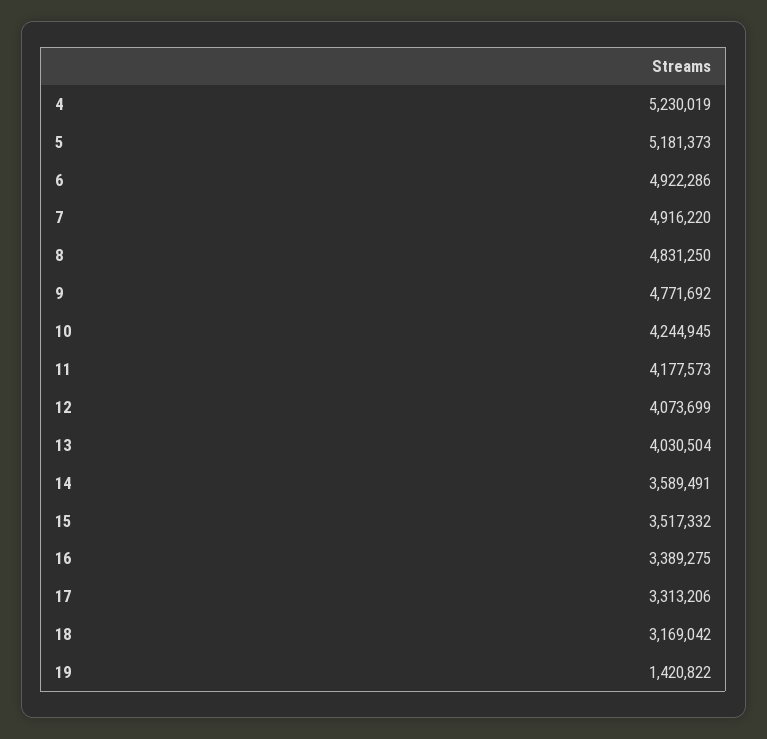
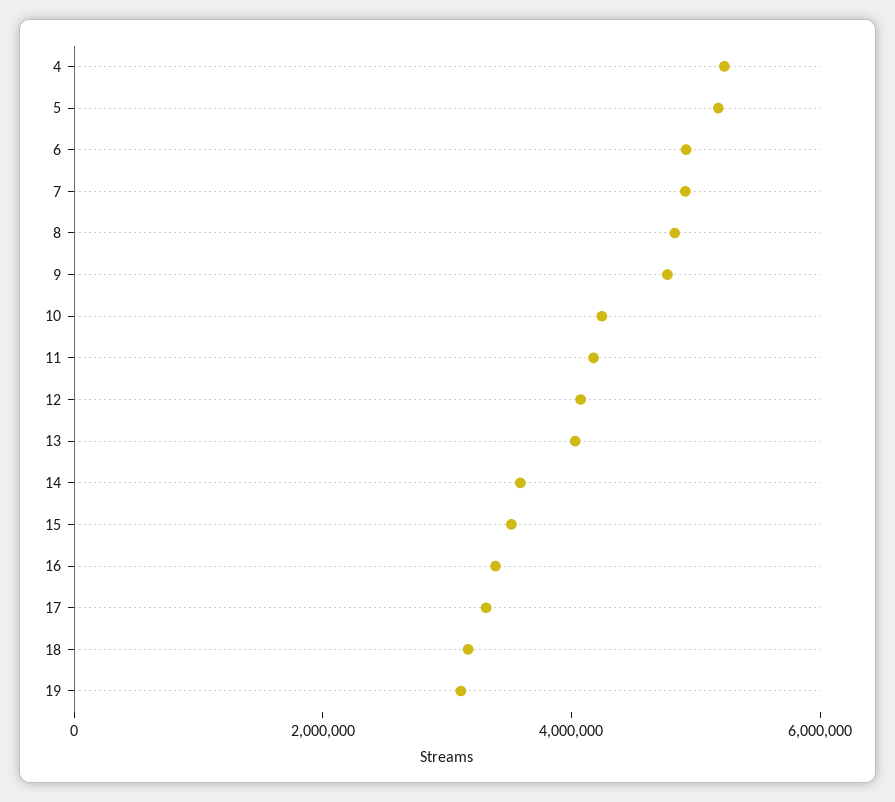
  {
    "4": 5230019,
    "5": 5181373,
    "6": 4922286,
    "7": 4916220,
    "8": 4831250,
    "9": 4771692,
    "10": 4244945,
    "11": 4177573,
    "12": 4073699,
    "13": 4030504,
    "14": 3589491,
    "15": 3517332,
    "16": 3389275,
    "17": 3313206,
    "18": 3169042,
-   "19": 1420822
+   "19": 3000000
  }

